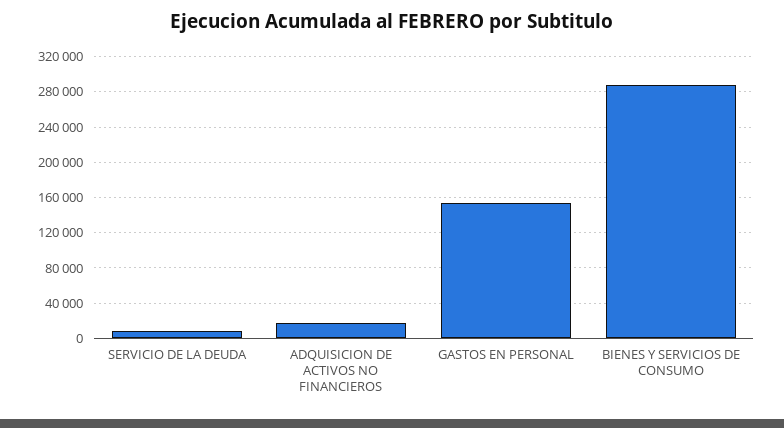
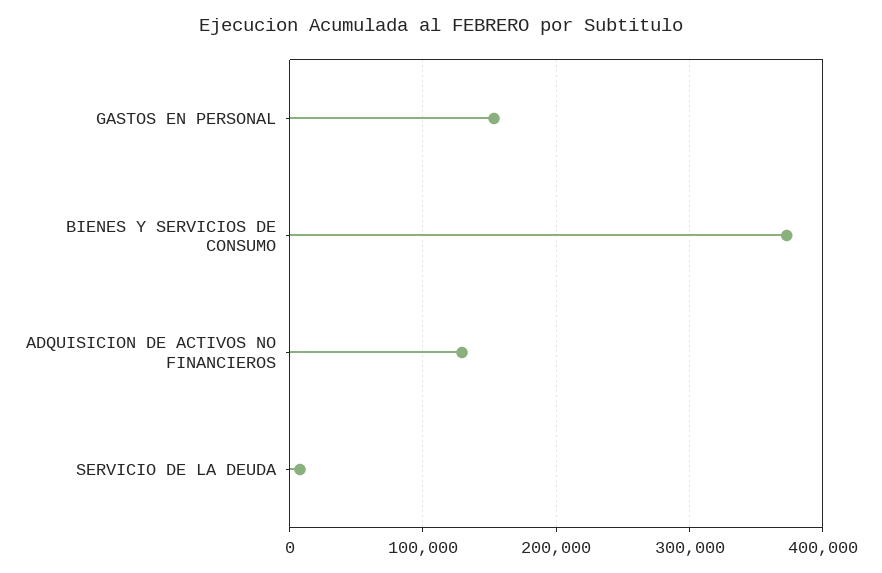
  {
    "SERVICIO DE LA DEUDA": 10000,
-   "ADQUISICION DE ACTIVOS NO FINANCIEROS": 20000,
+   "ADQUISICION DE ACTIVOS NO FINANCIEROS": 130000,
    "GASTOS EN PERSONAL": 150000,
-   "BIENES Y SERVICIOS DE CONSUMO": 290000
+   "BIENES Y SERVICIOS DE CONSUMO": 370000
  }

